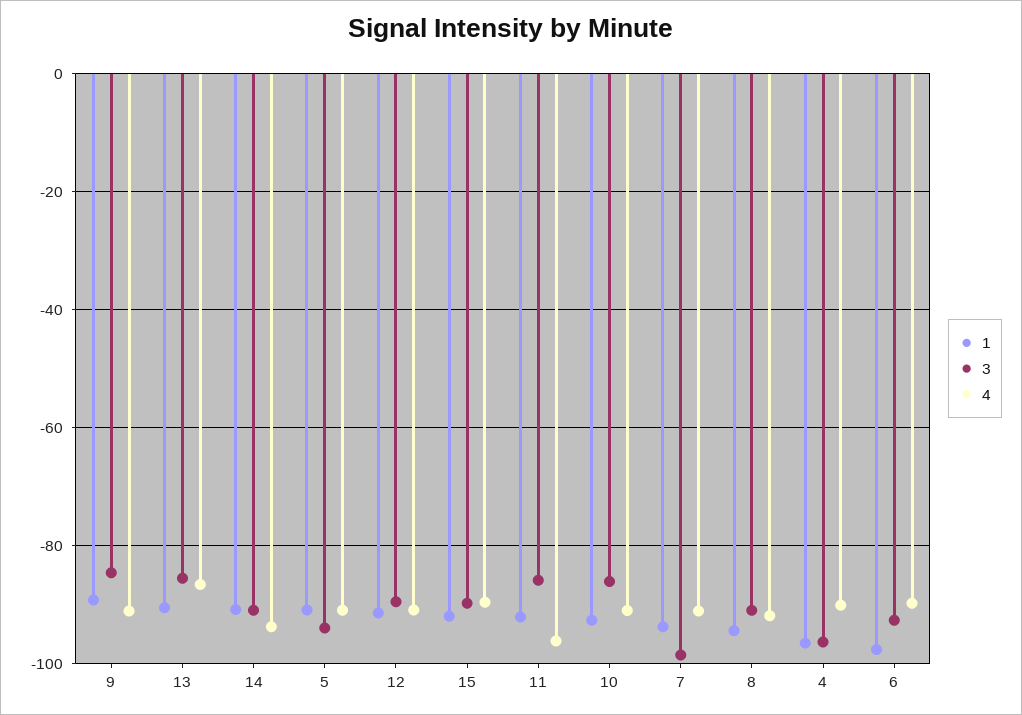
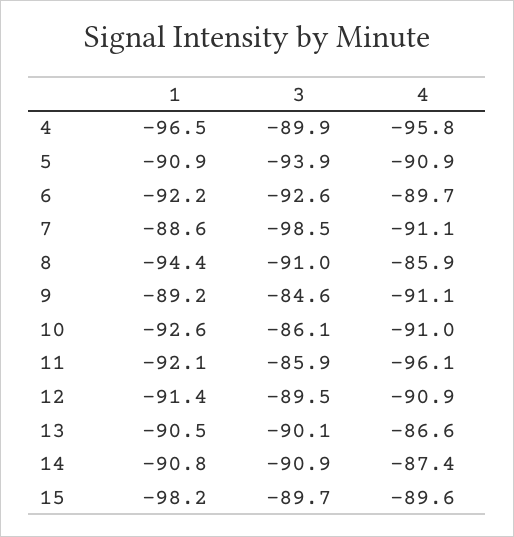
  {
    "1": {
      "9": -89.2,
      "13": -90.5,
      "14": -90.8,
      "5": -90.9,
      "12": -91.4,
-     "15": -92,
+     "15": -98.2,
      "11": -92.1,
      "10": -92.6,
-     "7": -94,
+     "7": -88.6,
      "8": -94.4,
      "4": -96.5,
-     "6": -98
+     "6": -92.2
    },
    "3": {
      "9": -84.6,
-     "13": -86,
+     "13": -90.1,
      "14": -90.9,
      "5": -93.9,
      "12": -89.5,
      "15": -89.7,
      "11": -85.9,
      "10": -86.1,
      "7": -98.5,
      "8": -91,
-     "4": -96,
+     "4": -89.9,
      "6": -92.6
    },
    "4": {
      "9": -91.1,
      "13": -86.6,
-     "14": -94,
+     "14": -87.4,
      "5": -90.9,
      "12": -90.9,
      "15": -89.6,
      "11": -96.1,
      "10": -91,
      "7": -91.1,
-     "8": -92,
+     "8": -85.9,
-     "4": -90,
+     "4": -95.8,
      "6": -89.7
    }
  }

